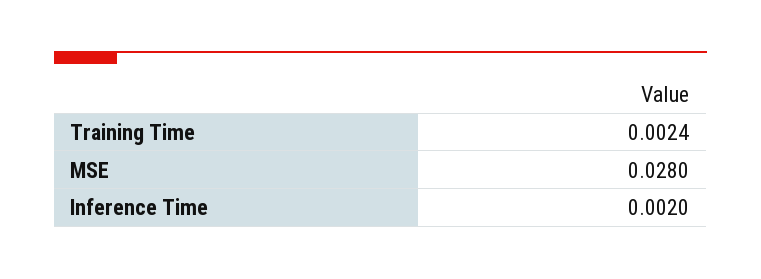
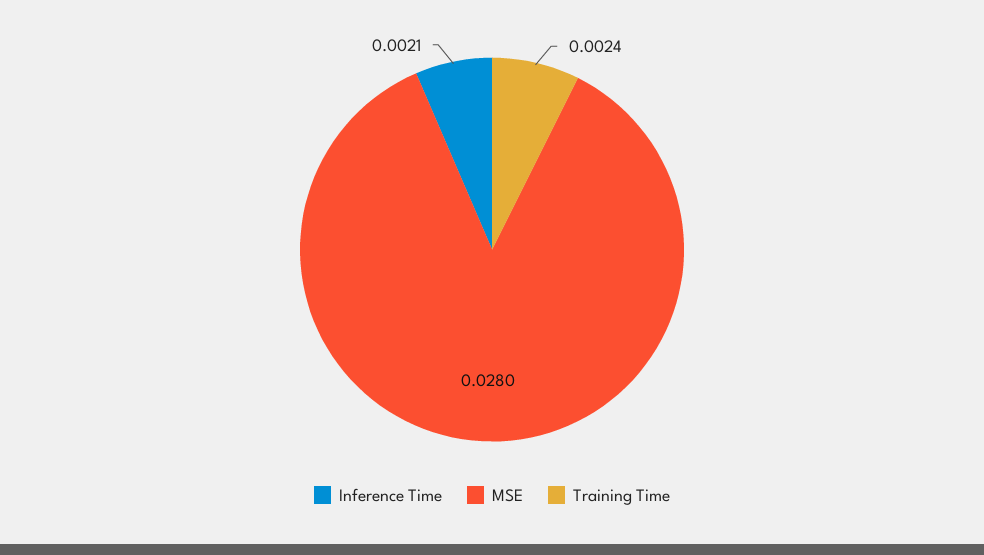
  {
    "Training Time": 0.0024,
    "MSE": 0.028,
-   "Inference Time": 0.002
+   "Inference Time": 0.0021
  }

